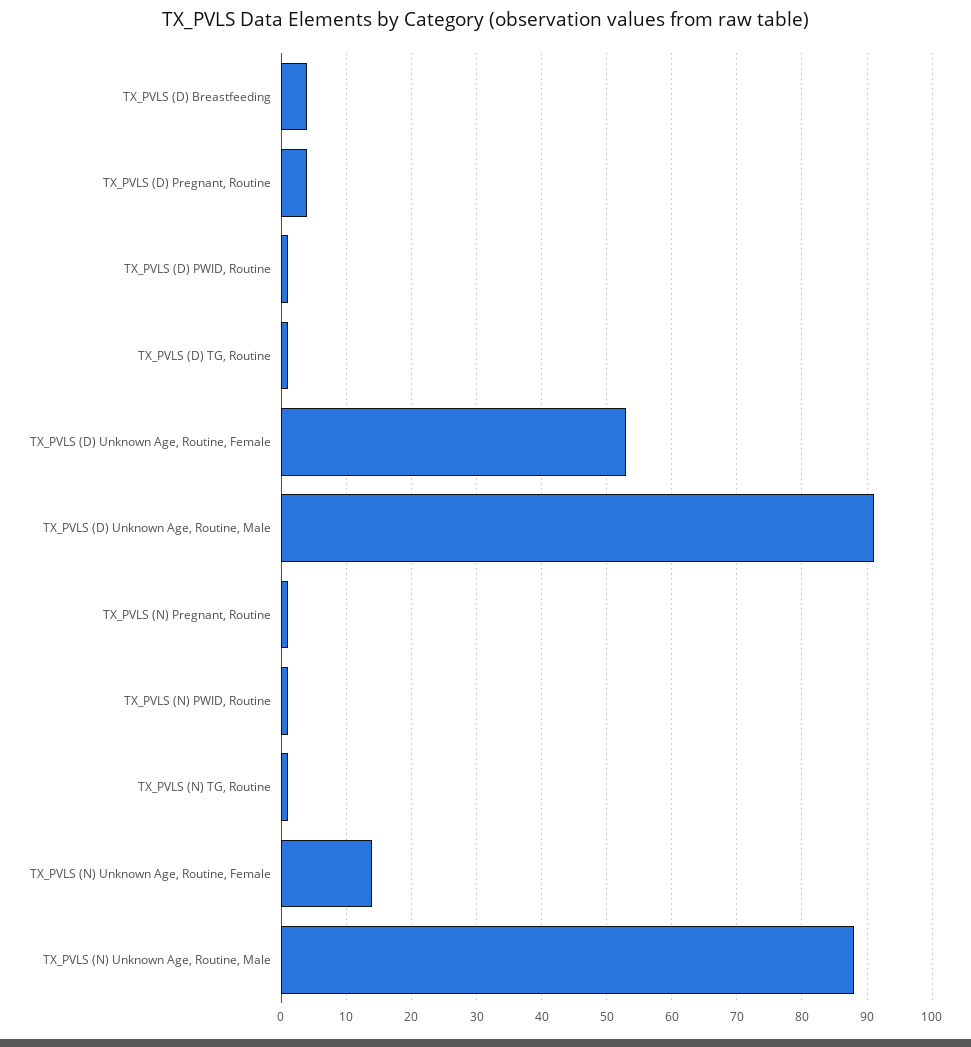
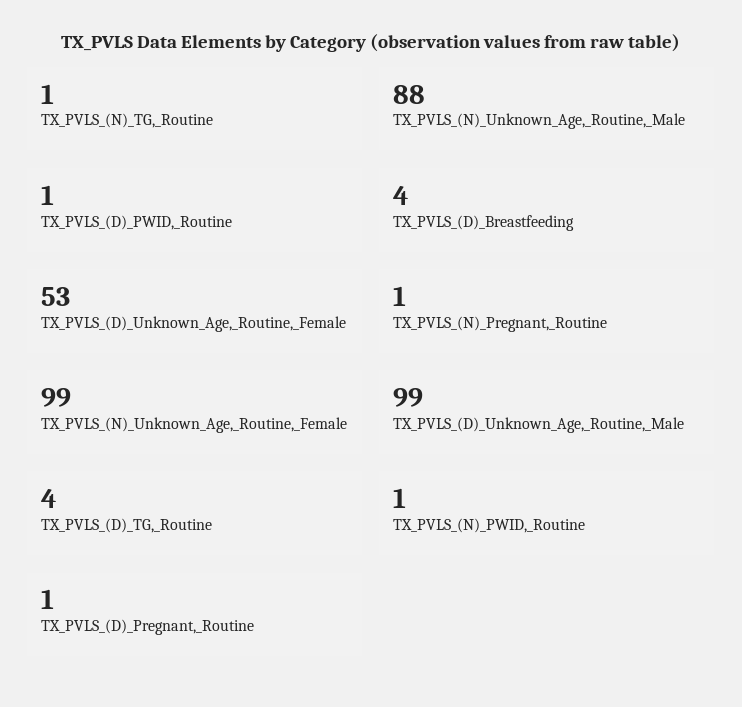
  {
    "TX_PVLS (D) Breastfeeding": 4,
-   "TX_PVLS (D) Pregnant, Routine": 4,
+   "TX_PVLS (D) Pregnant, Routine": 1,
    "TX_PVLS (D) PWID, Routine": 1,
-   "TX_PVLS (D) TG, Routine": 1,
+   "TX_PVLS (D) TG, Routine": 4,
    "TX_PVLS (D) Unknown Age, Routine, Female": 53,
-   "TX_PVLS (D) Unknown Age, Routine, Male": 91,
+   "TX_PVLS (D) Unknown Age, Routine, Male": 99,
    "TX_PVLS (N) Pregnant, Routine": 1,
    "TX_PVLS (N) PWID, Routine": 1,
    "TX_PVLS (N) TG, Routine": 1,
-   "TX_PVLS (N) Unknown Age, Routine, Female": 14,
+   "TX_PVLS (N) Unknown Age, Routine, Female": 99,
    "TX_PVLS (N) Unknown Age, Routine, Male": 88
  }

